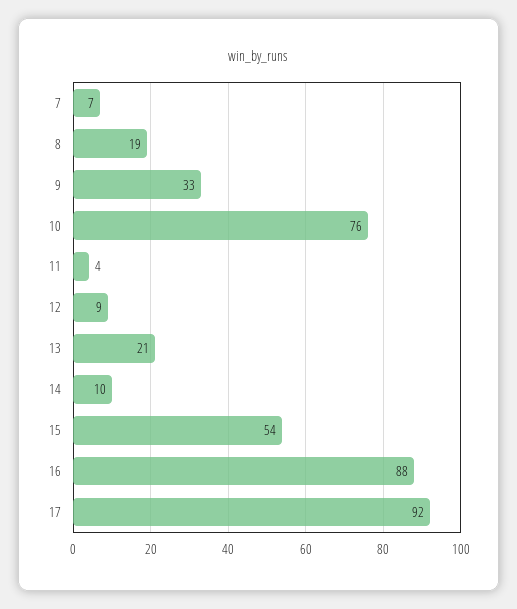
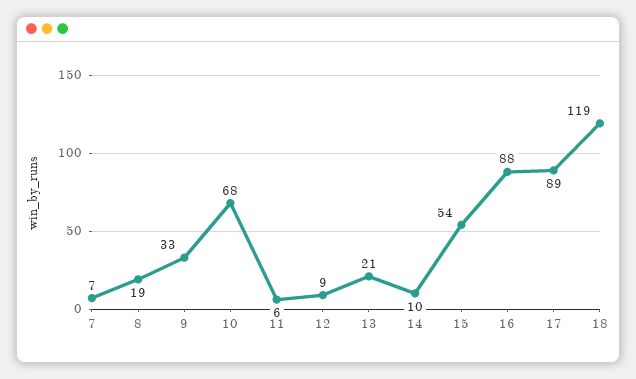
  {
    "7": 7,
    "8": 19,
    "9": 33,
-   "10": 76,
+   "10": 68,
-   "11": 4,
+   "11": 6,
    "12": 9,
    "13": 21,
    "14": 10,
    "15": 54,
    "16": 88,
-   "17": 92
+   "17": 89,
+   "18": 119
  }

